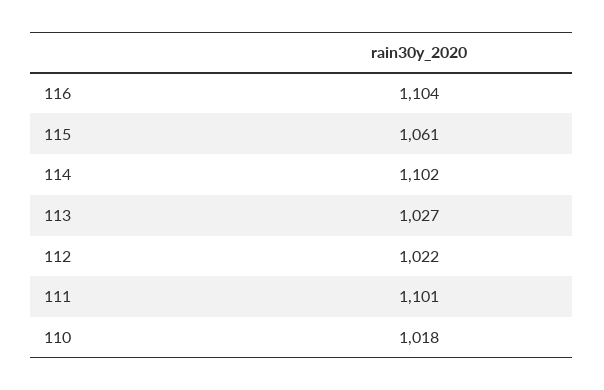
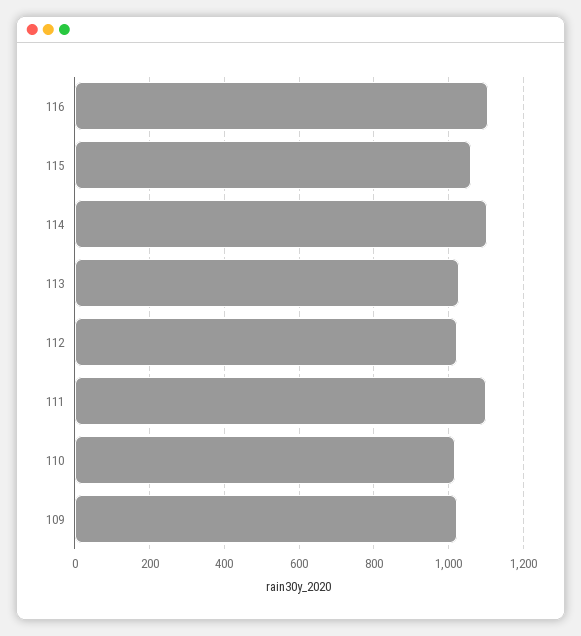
  {
    "116": 1104,
    "115": 1061,
    "114": 1102,
    "113": 1027,
    "112": 1022,
    "111": 1101,
-   "110": 1018
+   "110": 1018,
+   "109": 1020
  }

